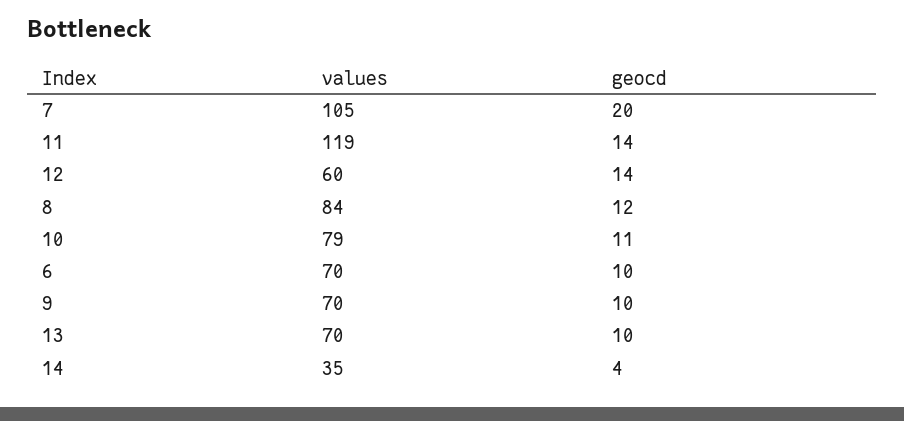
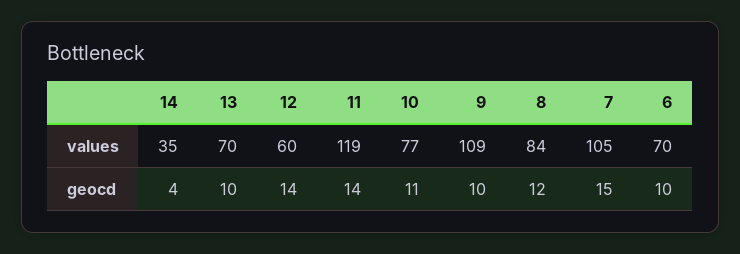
  {
    "values": {
      "7": 105,
      "11": 119,
      "12": 60,
      "8": 84,
-     "10": 79,
+     "10": 77,
      "6": 70,
-     "9": 70,
+     "9": 109,
      "13": 70,
      "14": 35
    },
    "geocd": {
-     "7": 20,
+     "7": 15,
      "11": 14,
      "12": 14,
      "8": 12,
      "10": 11,
      "6": 10,
      "9": 10,
      "13": 10,
      "14": 4
    }
  }

